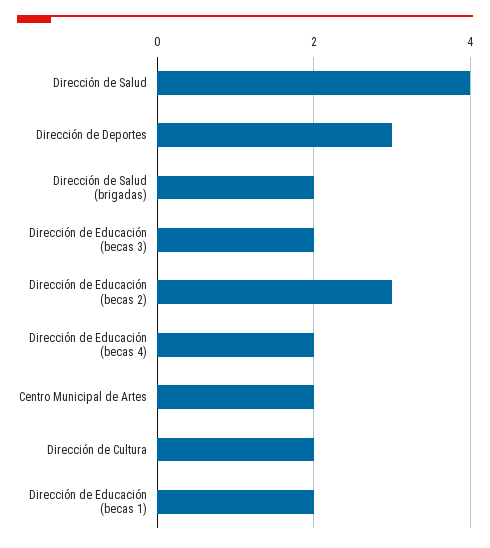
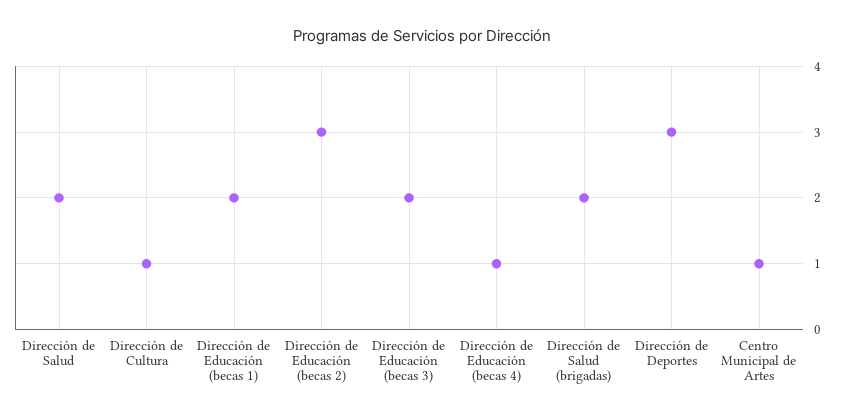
  {
-   "Dirección de Salud": 4,
+   "Dirección de Salud": 2,
    "Dirección de Deportes": 3,
    "Dirección de Salud (brigadas)": 2,
    "Dirección de Educación (becas 3)": 2,
    "Dirección de Educación (becas 2)": 3,
-   "Dirección de Educación (becas 4)": 2,
+   "Dirección de Educación (becas 4)": 1,
-   "Centro Municipal de Artes": 2,
+   "Centro Municipal de Artes": 1,
-   "Dirección de Cultura": 2,
+   "Dirección de Cultura": 1,
    "Dirección de Educación (becas 1)": 2
  }

